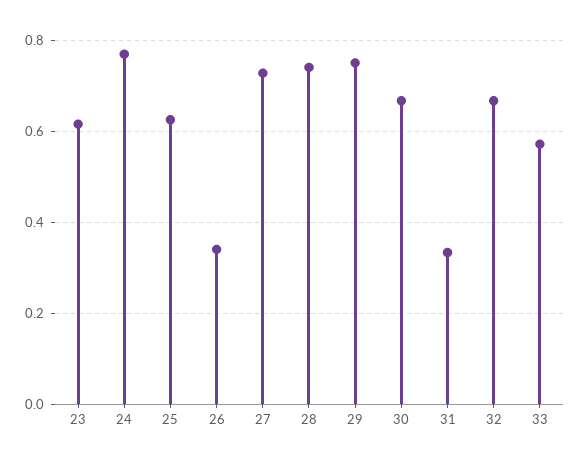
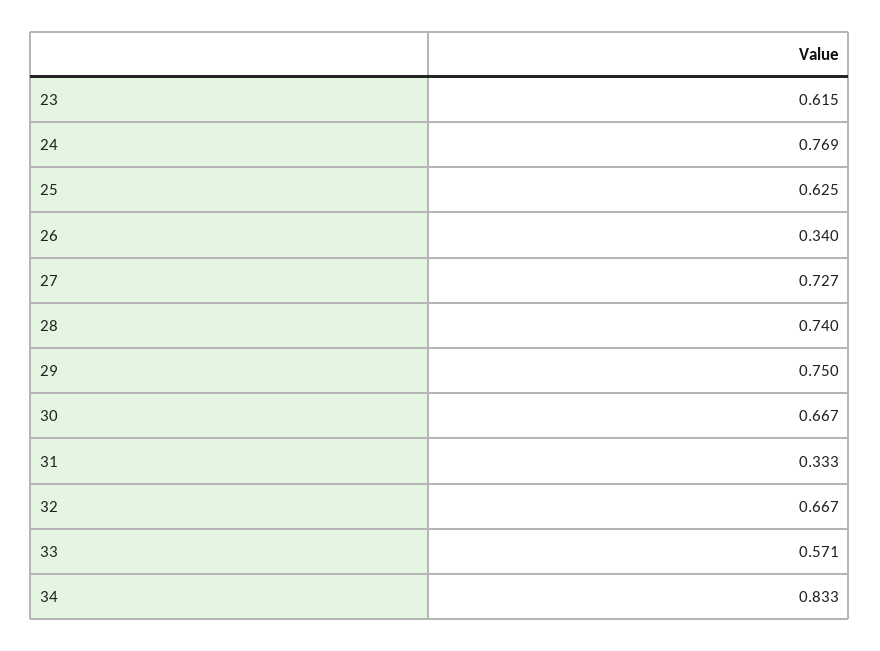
  {
    "23": 0.615,
    "24": 0.769,
    "25": 0.625,
    "26": 0.34,
    "27": 0.727,
    "28": 0.74,
    "29": 0.75,
    "30": 0.667,
    "31": 0.333,
    "32": 0.667,
-   "33": 0.571
+   "33": 0.571,
+   "34": 0.833
  }

